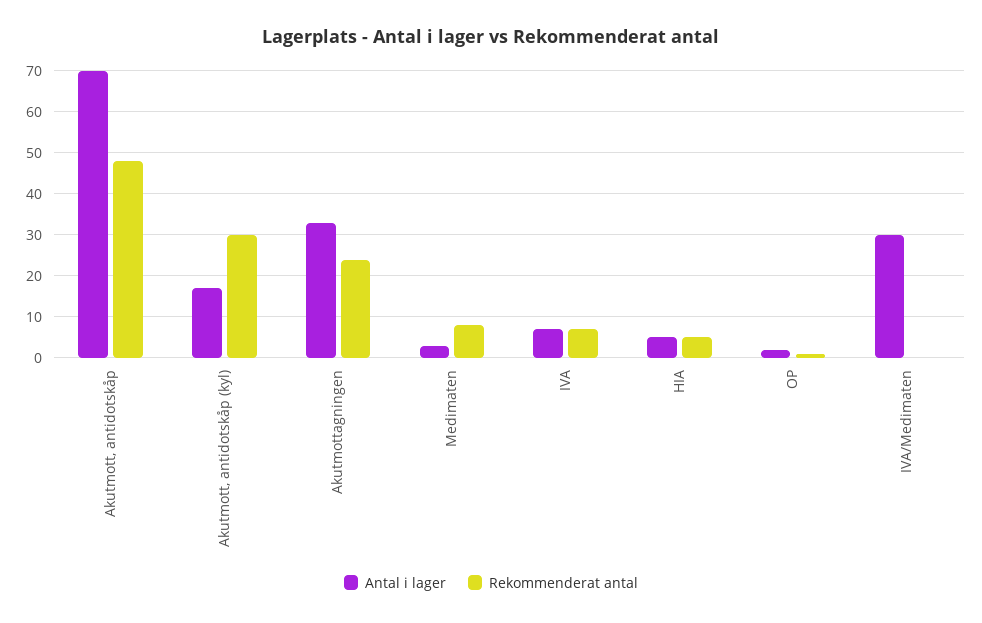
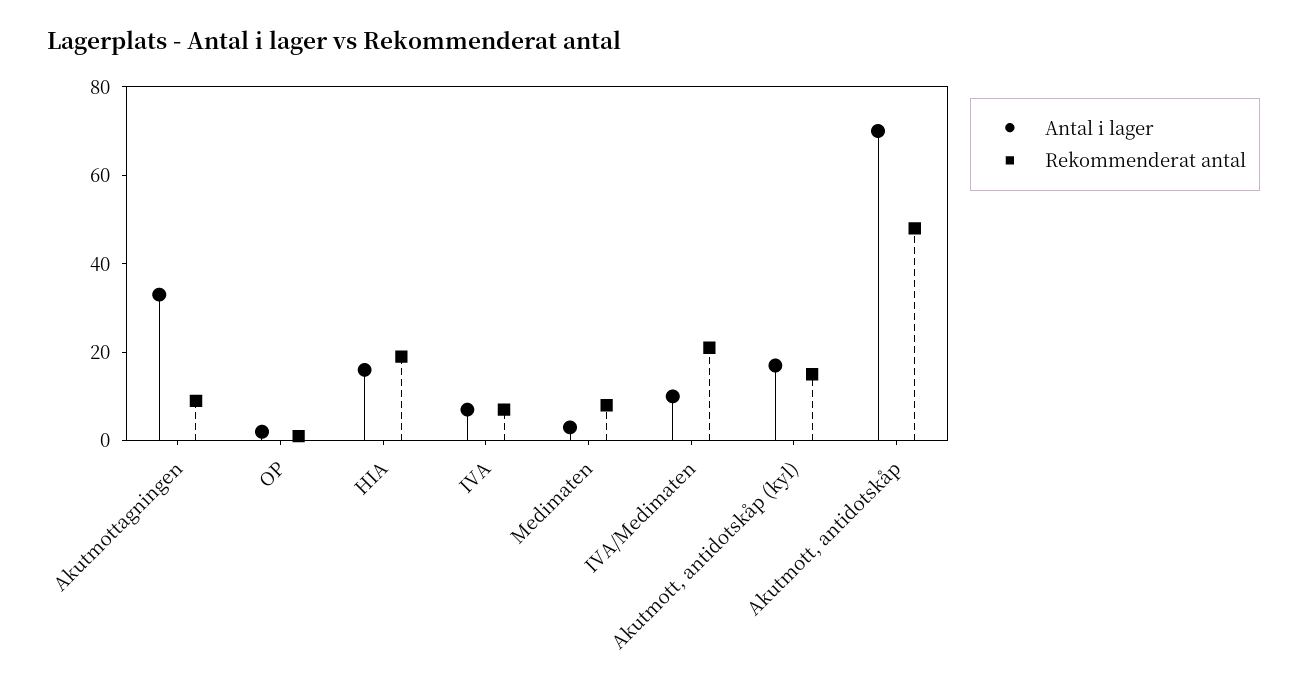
  {
    "Antal i lager": {
      "Akutmott, antidotskåp": 70,
      "Akutmott, antidotskåp (kyl)": 15,
      "Akutmottagningen": 35,
      "Medimaten": 5,
      "IVA": 5,
-     "HIA": 5,
+     "HIA": 15,
      "OP": 0,
-     "IVA/Medimaten": 30
+     "IVA/Medimaten": 10
    },
    "Rekommenderat antal": {
      "Akutmott, antidotskåp": 50,
-     "Akutmott, antidotskåp (kyl)": 30,
+     "Akutmott, antidotskåp (kyl)": 15,
-     "Akutmottagningen": 25,
+     "Akutmottagningen": 10,
      "Medimaten": 10,
      "IVA": 5,
-     "HIA": 5,
+     "HIA": 20,
      "OP": 0,
-     "IVA/Medimaten": 0
+     "IVA/Medimaten": 20
    }
  }

